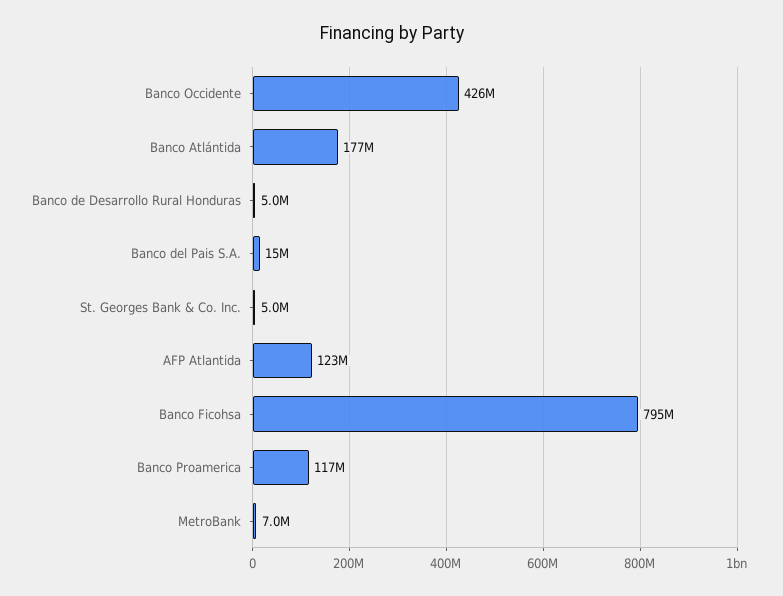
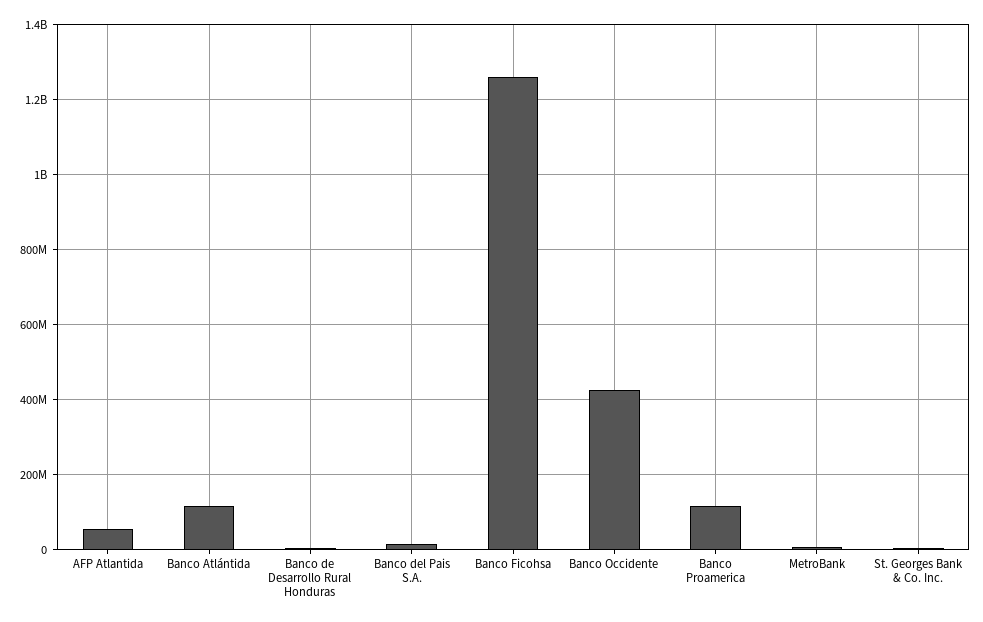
  {
    "Banco Occidente": 426000000,
-   "Banco Atlántida": 177000000,
+   "Banco Atlántida": 120000000,
    "Banco de Desarrollo Rural Honduras": 5000000,
    "Banco del Pais S.A.": 15000000,
    "St. Georges Bank & Co. Inc.": 5000000,
-   "AFP Atlantida": 123000000,
+   "AFP Atlantida": 60000000,
-   "Banco Ficohsa": 795000000,
+   "Banco Ficohsa": 1260000000,
    "Banco Proamerica": 117000000,
    "MetroBank": 7000000
  }

